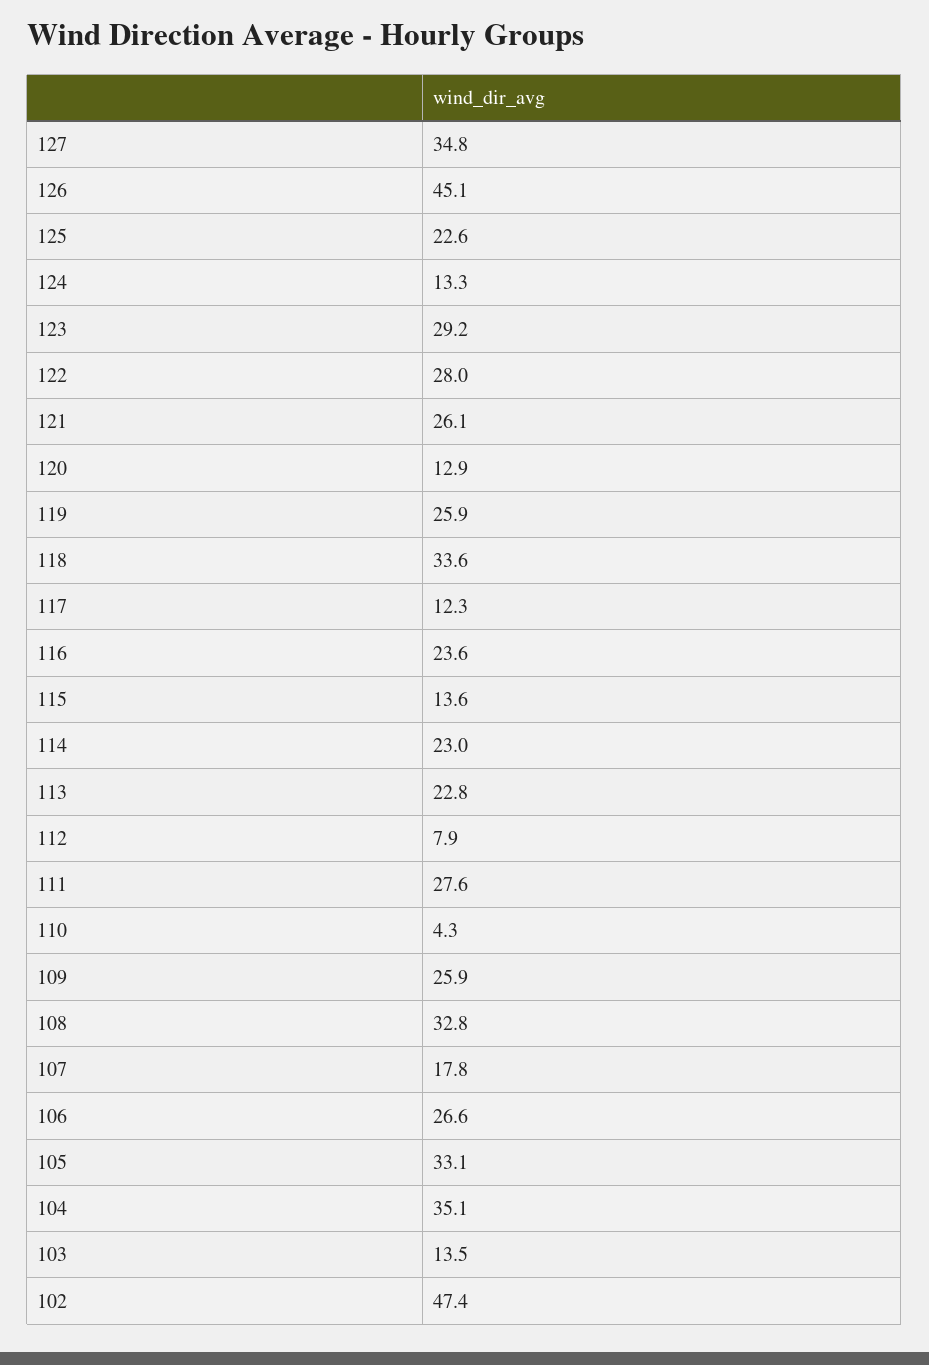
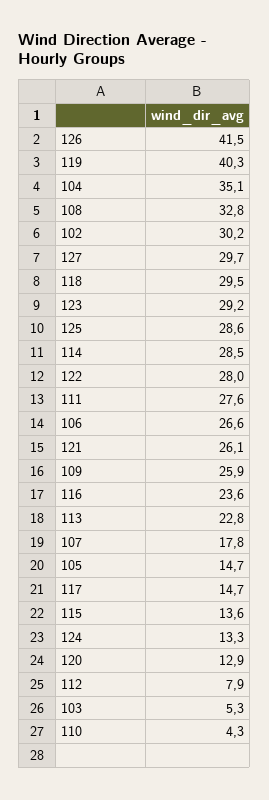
  {
-   "127": 34.8,
+   "127": 29.7,
-   "126": 45.1,
+   "126": 41.5,
-   "125": 22.6,
+   "125": 28.6,
    "124": 13.3,
    "123": 29.2,
    "122": 28,
    "121": 26.1,
    "120": 12.9,
-   "119": 25.9,
+   "119": 40.3,
-   "118": 33.6,
+   "118": 29.5,
-   "117": 12.3,
+   "117": 14.7,
    "116": 23.6,
    "115": 13.6,
-   "114": 23,
+   "114": 28.5,
    "113": 22.8,
    "112": 7.9,
    "111": 27.6,
    "110": 4.3,
    "109": 25.9,
    "108": 32.8,
    "107": 17.8,
    "106": 26.6,
-   "105": 33.1,
+   "105": 14.7,
    "104": 35.1,
-   "103": 13.5,
+   "103": 5.3,
-   "102": 47.4
+   "102": 30.2
  }

